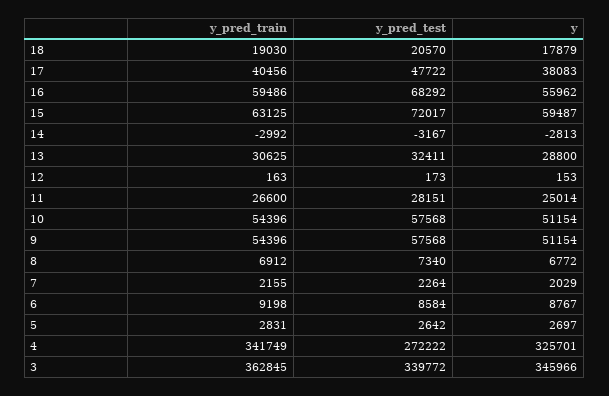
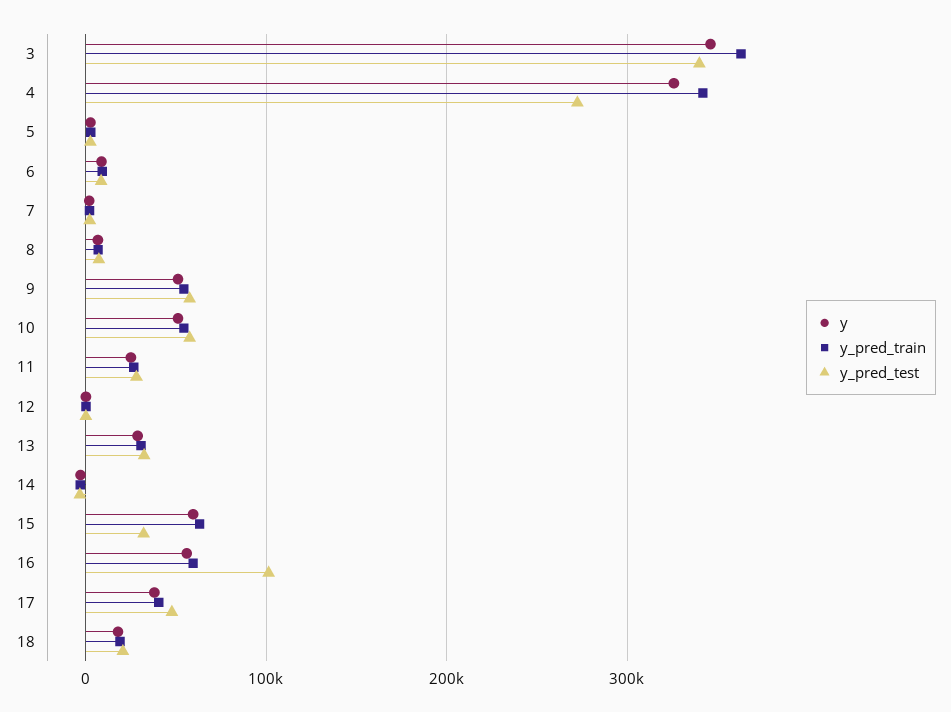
  {
    "y_pred_train": {
      "18": 19030,
      "17": 40456,
      "16": 59486,
      "15": 63125,
      "14": -2992,
      "13": 30625,
      "12": 163,
      "11": 26600,
      "10": 54396,
      "9": 54396,
      "8": 6912,
      "7": 2155,
      "6": 9198,
      "5": 2831,
      "4": 341749,
      "3": 362845
    },
    "y_pred_test": {
      "18": 20570,
      "17": 47722,
-     "16": 68292,
+     "16": 100000,
-     "15": 72017,
+     "15": 30000,
      "14": -3167,
      "13": 32411,
      "12": 173,
      "11": 28151,
      "10": 57568,
      "9": 57568,
      "8": 7340,
      "7": 2264,
      "6": 8584,
      "5": 2642,
      "4": 272222,
      "3": 339772
    },
    "y": {
      "18": 17879,
      "17": 38083,
      "16": 55962,
      "15": 59487,
      "14": -2813,
      "13": 28800,
      "12": 153,
      "11": 25014,
      "10": 51154,
      "9": 51154,
      "8": 6772,
      "7": 2029,
      "6": 8767,
      "5": 2697,
      "4": 325701,
      "3": 345966
    }
  }

